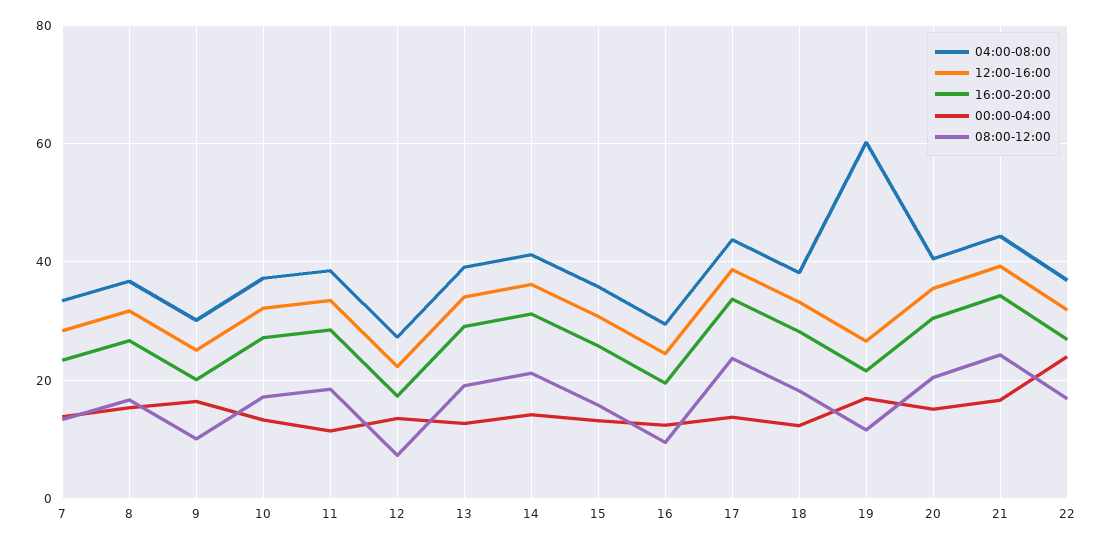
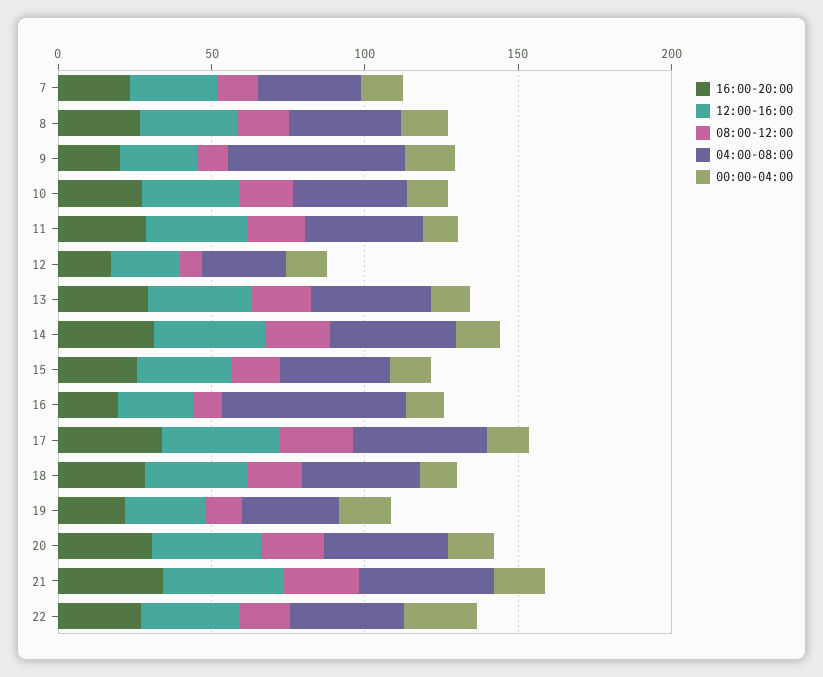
  {
    "04:00-08:00": {
      "7": 34,
      "8": 36,
-     "9": 30,
+     "9": 60,
      "10": 38,
      "11": 38,
      "12": 28,
      "13": 40,
      "14": 42,
      "15": 36,
-     "16": 30,
+     "16": 60,
      "17": 44,
      "18": 38,
-     "19": 60,
+     "19": 30,
      "20": 40,
      "21": 44,
      "22": 36
    },
    "12:00-16:00": {
      "7": 28,
      "8": 32,
      "9": 26,
      "10": 32,
      "11": 34,
      "12": 22,
      "13": 34,
      "14": 36,
      "15": 30,
      "16": 24,
      "17": 38,
      "18": 34,
      "19": 26,
      "20": 36,
      "21": 40,
      "22": 32
    },
    "16:00-20:00": {
      "7": 24,
      "8": 26,
      "9": 20,
      "10": 28,
      "11": 28,
      "12": 18,
      "13": 30,
      "14": 32,
      "15": 26,
      "16": 20,
      "17": 34,
      "18": 28,
      "19": 22,
      "20": 30,
      "21": 34,
      "22": 26
    },
    "00:00-04:00": {
      "7": 14,
      "8": 16,
      "9": 16,
      "10": 14,
      "11": 12,
      "12": 14,
      "13": 12,
      "14": 14,
      "15": 14,
      "16": 12,
      "17": 14,
      "18": 12,
      "19": 16,
      "20": 16,
      "21": 16,
      "22": 24
    },
    "08:00-12:00": {
      "7": 14,
      "8": 16,
      "9": 10,
      "10": 18,
      "11": 18,
      "12": 8,
      "13": 20,
      "14": 22,
      "15": 16,
      "16": 10,
      "17": 24,
      "18": 18,
      "19": 12,
      "20": 20,
      "21": 24,
      "22": 16
    }
  }

